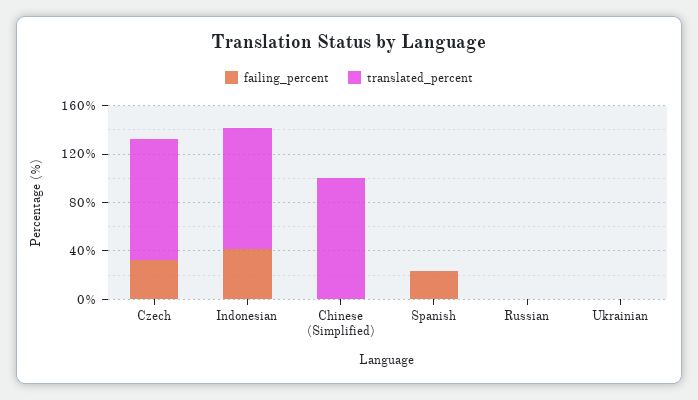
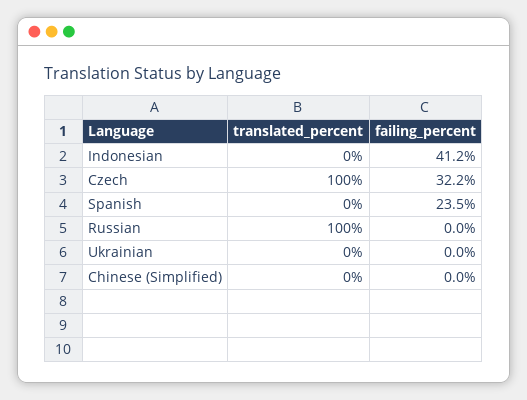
  {
    "failing_percent": {
      "Czech": 32.2,
      "Indonesian": 41.2,
      "Chinese (Simplified)": 0,
      "Spanish": 23.5,
      "Russian": 0,
      "Ukrainian": 0
    },
    "translated_percent": {
      "Czech": 100,
-     "Indonesian": 100,
+     "Indonesian": 0,
-     "Chinese (Simplified)": 100,
+     "Chinese (Simplified)": 0,
      "Spanish": 0,
-     "Russian": 0,
+     "Russian": 100,
      "Ukrainian": 0
    }
  }

